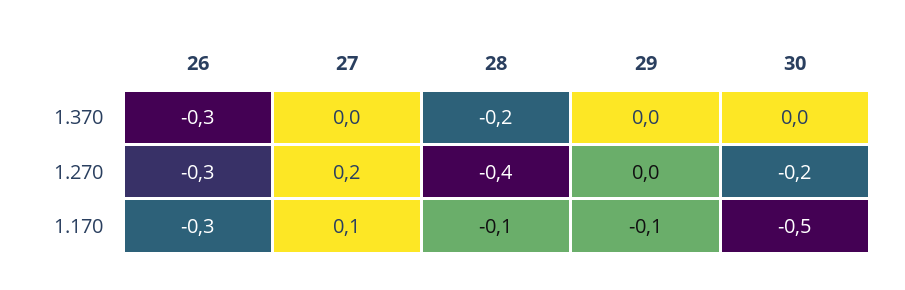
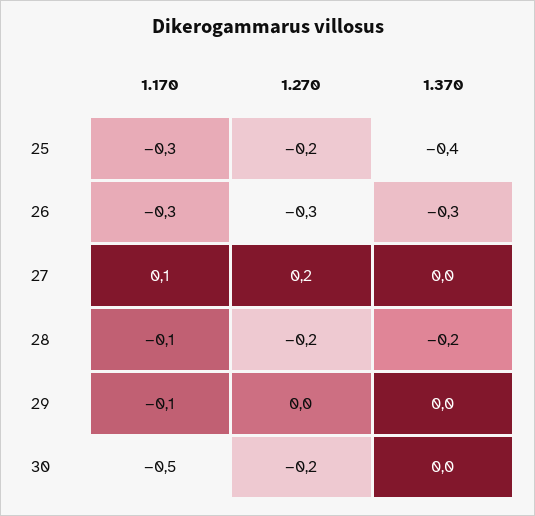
  {
    "26": {
      "1.370": -0.3,
      "1.270": -0.3,
      "1.170": -0.3
    },
    "27": {
      "1.370": 0,
      "1.270": 0.2,
      "1.170": 0.1
    },
    "28": {
      "1.370": -0.2,
-     "1.270": -0.4,
+     "1.270": -0.2,
      "1.170": -0.1
    },
    "29": {
      "1.370": 0,
      "1.270": 0,
      "1.170": -0.1
    },
    "30": {
      "1.370": 0,
      "1.270": -0.2,
      "1.170": -0.5
-   }
+   },
+   "25": {
+     "1.170": -0.3,
+     "1.270": -0.2,
+     "1.370": -0.4
+   }
  }

